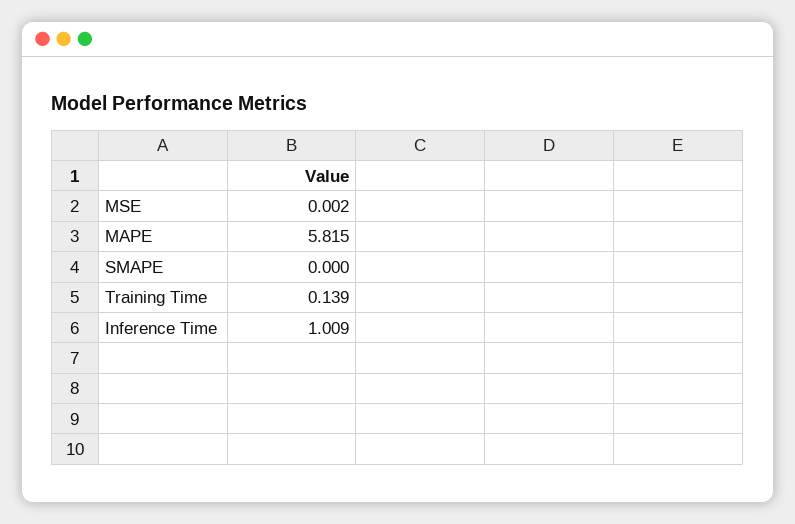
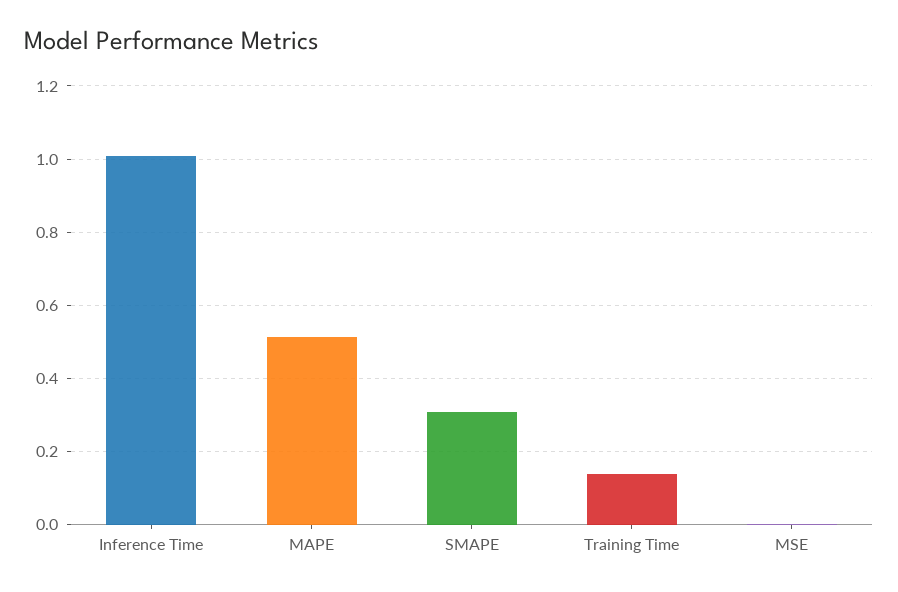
  {
    "MSE": 0.002,
-   "MAPE": 5.815,
+   "MAPE": 0.52,
-   "SMAPE": 0,
+   "SMAPE": 0.3,
    "Training Time": 0.139,
    "Inference Time": 1.009
  }

